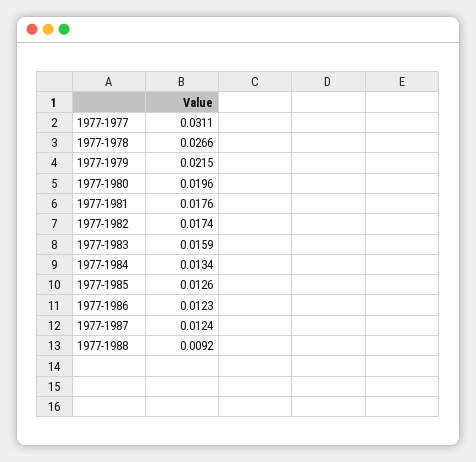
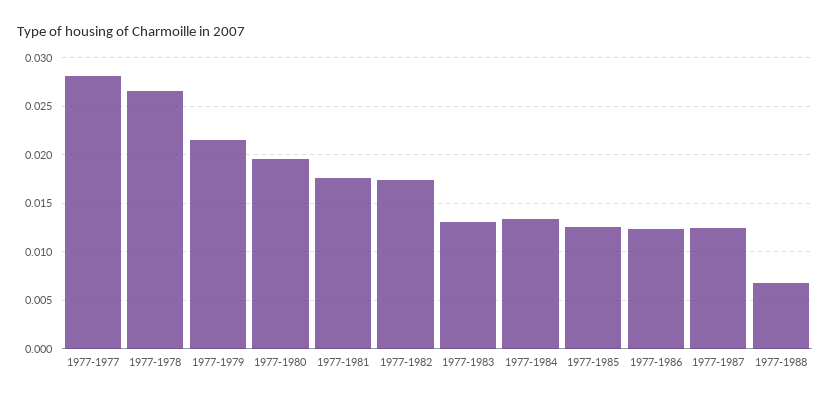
  {
-   "1977-1977": 0.0311,
+   "1977-1977": 0.028,
    "1977-1978": 0.0266,
    "1977-1979": 0.0215,
    "1977-1980": 0.0196,
    "1977-1981": 0.0176,
    "1977-1982": 0.0174,
-   "1977-1983": 0.0159,
+   "1977-1983": 0.013,
    "1977-1984": 0.0134,
    "1977-1985": 0.0126,
    "1977-1986": 0.0123,
    "1977-1987": 0.0124,
-   "1977-1988": 0.0092
+   "1977-1988": 0.007
  }

